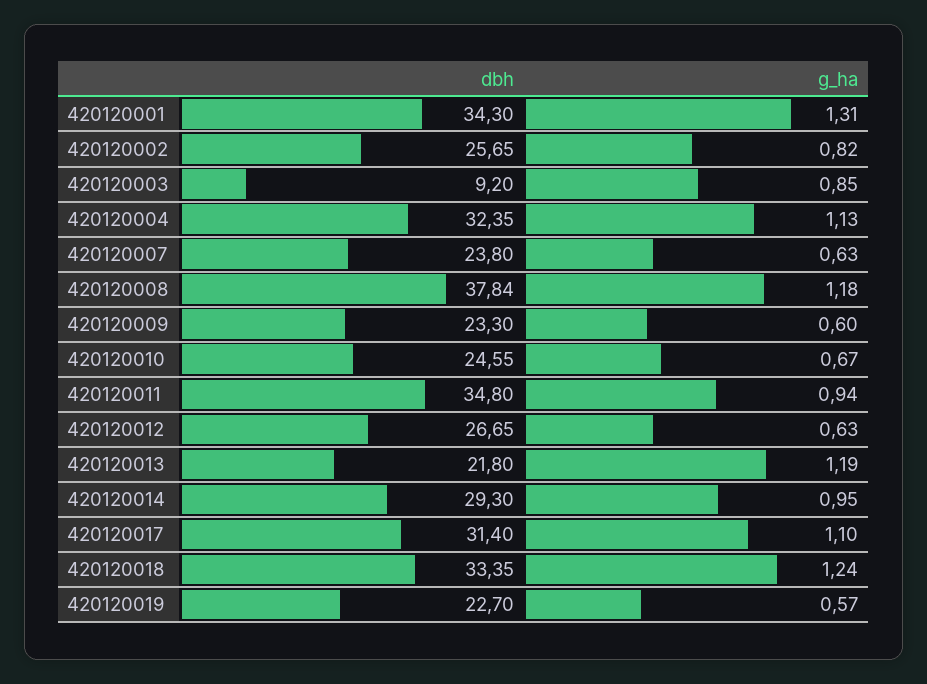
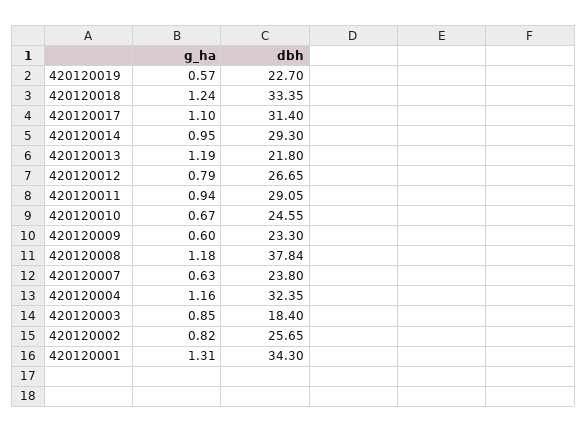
  {
    "dbh": {
      "420120001": 34.3,
      "420120002": 25.65,
-     "420120003": 9.2,
+     "420120003": 18.4,
      "420120004": 32.35,
      "420120007": 23.8,
      "420120008": 37.84,
      "420120009": 23.3,
      "420120010": 24.55,
-     "420120011": 34.8,
+     "420120011": 29.05,
      "420120012": 26.65,
      "420120013": 21.8,
      "420120014": 29.3,
      "420120017": 31.4,
      "420120018": 33.35,
      "420120019": 22.7
    },
    "g_ha": {
      "420120001": 1.31,
      "420120002": 0.82,
      "420120003": 0.85,
-     "420120004": 1.13,
+     "420120004": 1.16,
      "420120007": 0.63,
      "420120008": 1.18,
      "420120009": 0.6,
      "420120010": 0.67,
      "420120011": 0.94,
-     "420120012": 0.63,
+     "420120012": 0.79,
      "420120013": 1.19,
      "420120014": 0.95,
      "420120017": 1.1,
      "420120018": 1.24,
      "420120019": 0.57
    }
  }

